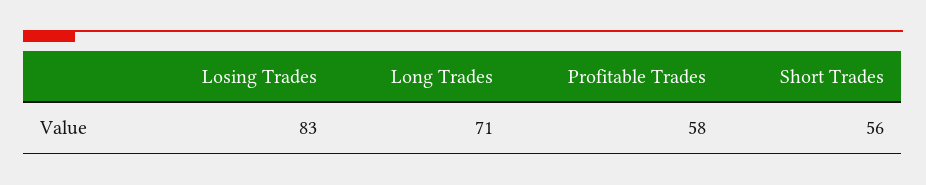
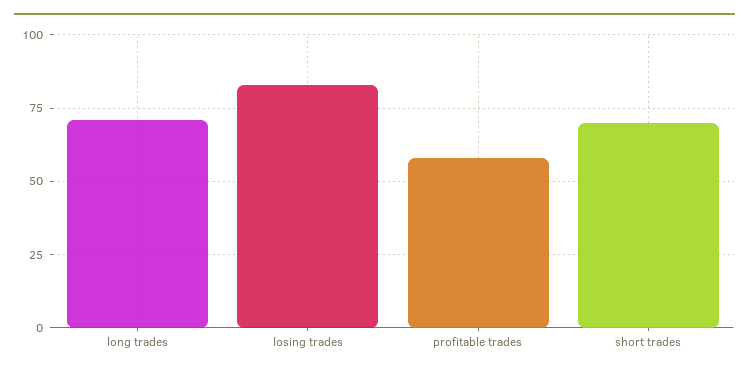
  {
    "Losing Trades": 83,
    "Long Trades": 71,
    "Profitable Trades": 58,
-   "Short Trades": 56
+   "Short Trades": 70
  }

